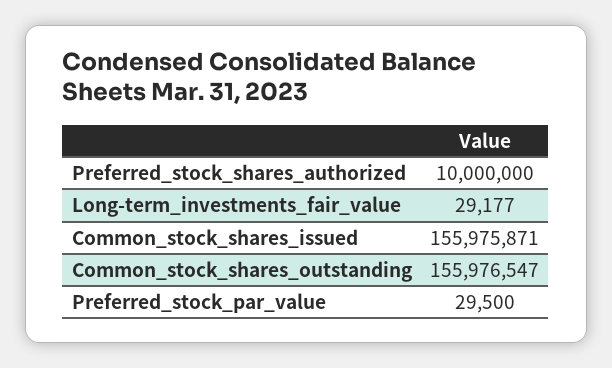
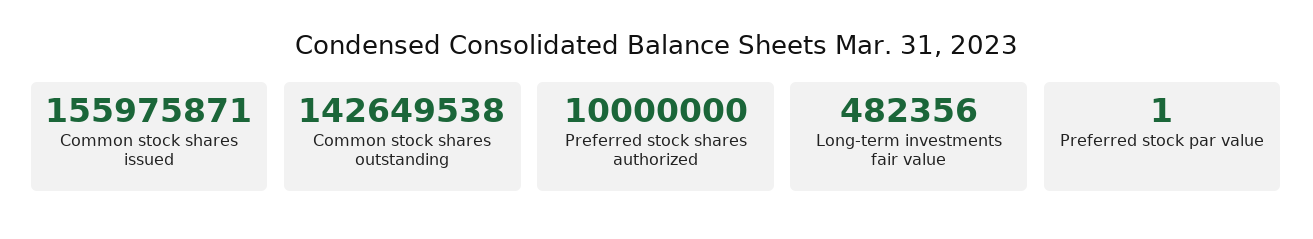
  {
    "Preferred_stock_shares_authorized": 10000000,
-   "Long-term_investments_fair_value": 29177,
+   "Long-term_investments_fair_value": 482356,
    "Common_stock_shares_issued": 155975871,
-   "Common_stock_shares_outstanding": 155976547,
+   "Common_stock_shares_outstanding": 142649538,
-   "Preferred_stock_par_value": 29500
+   "Preferred_stock_par_value": 1
  }

